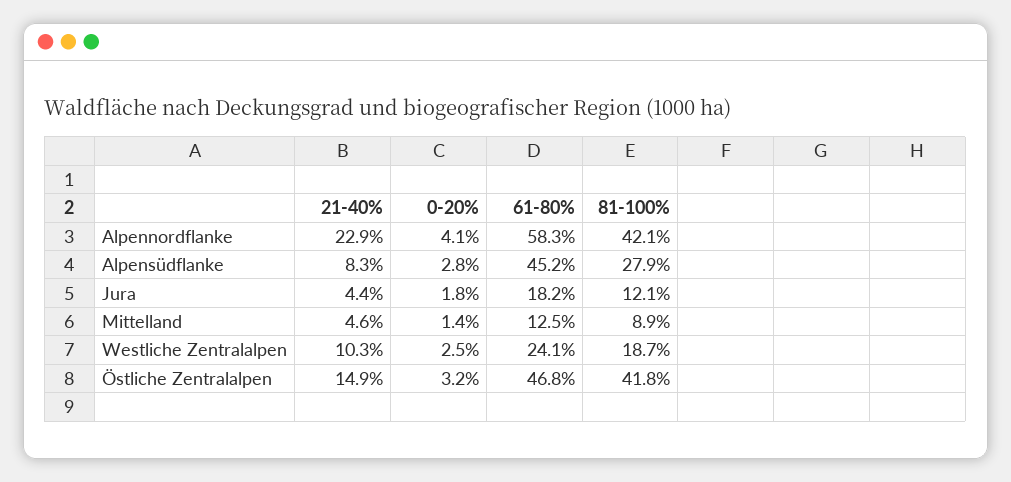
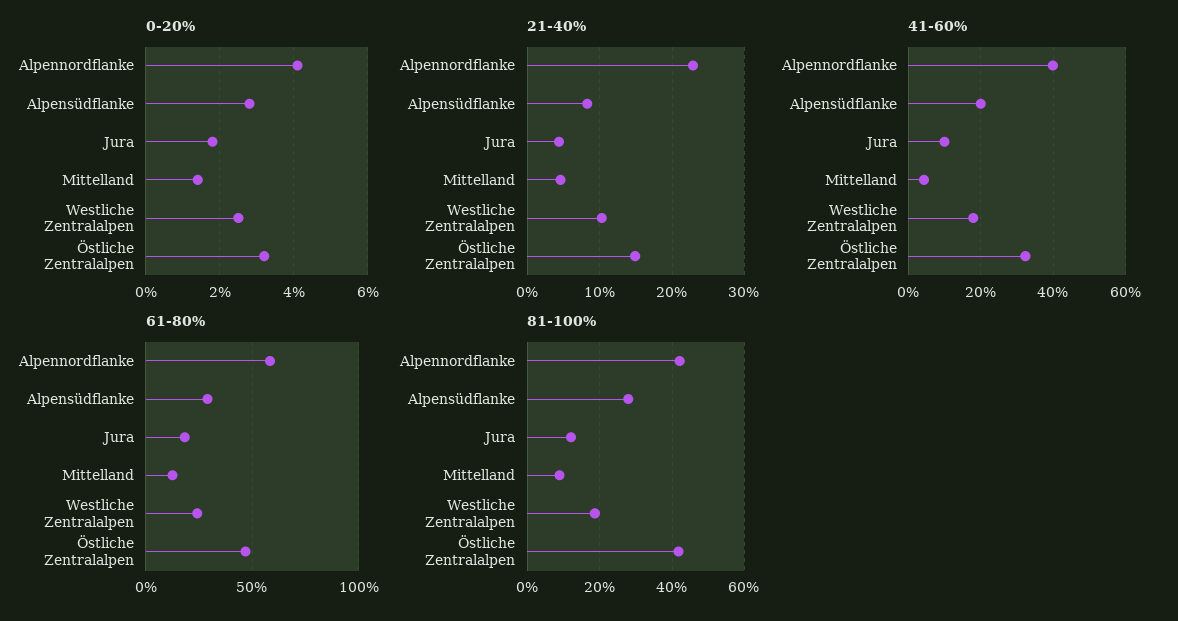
  {
    "21-40%": {
      "Alpennordflanke": 22.9,
      "Alpensüdflanke": 8.3,
      "Jura": 4.4,
      "Mittelland": 4.6,
      "Westliche Zentralalpen": 10.3,
      "Östliche Zentralalpen": 14.9
    },
    "0-20%": {
      "Alpennordflanke": 4.1,
      "Alpensüdflanke": 2.8,
      "Jura": 1.8,
      "Mittelland": 1.4,
      "Westliche Zentralalpen": 2.5,
      "Östliche Zentralalpen": 3.2
    },
    "61-80%": {
      "Alpennordflanke": 58.3,
-     "Alpensüdflanke": 45.2,
+     "Alpensüdflanke": 30,
      "Jura": 18.2,
      "Mittelland": 12.5,
      "Westliche Zentralalpen": 24.1,
      "Östliche Zentralalpen": 46.8
    },
    "81-100%": {
      "Alpennordflanke": 42.1,
      "Alpensüdflanke": 27.9,
      "Jura": 12.1,
      "Mittelland": 8.9,
      "Westliche Zentralalpen": 18.7,
      "Östliche Zentralalpen": 41.8
-   }
+   },
+   "41-60%": {
+     "Alpennordflanke": 40,
+     "Alpensüdflanke": 20,
+     "Jura": 10,
+     "Mittelland": 4,
+     "Westliche Zentralalpen": 18,
+     "Östliche Zentralalpen": 32
+   }
  }

